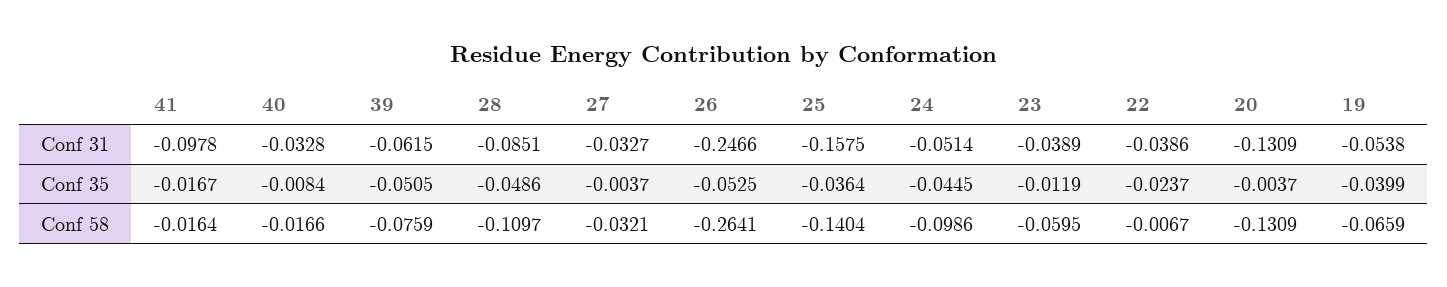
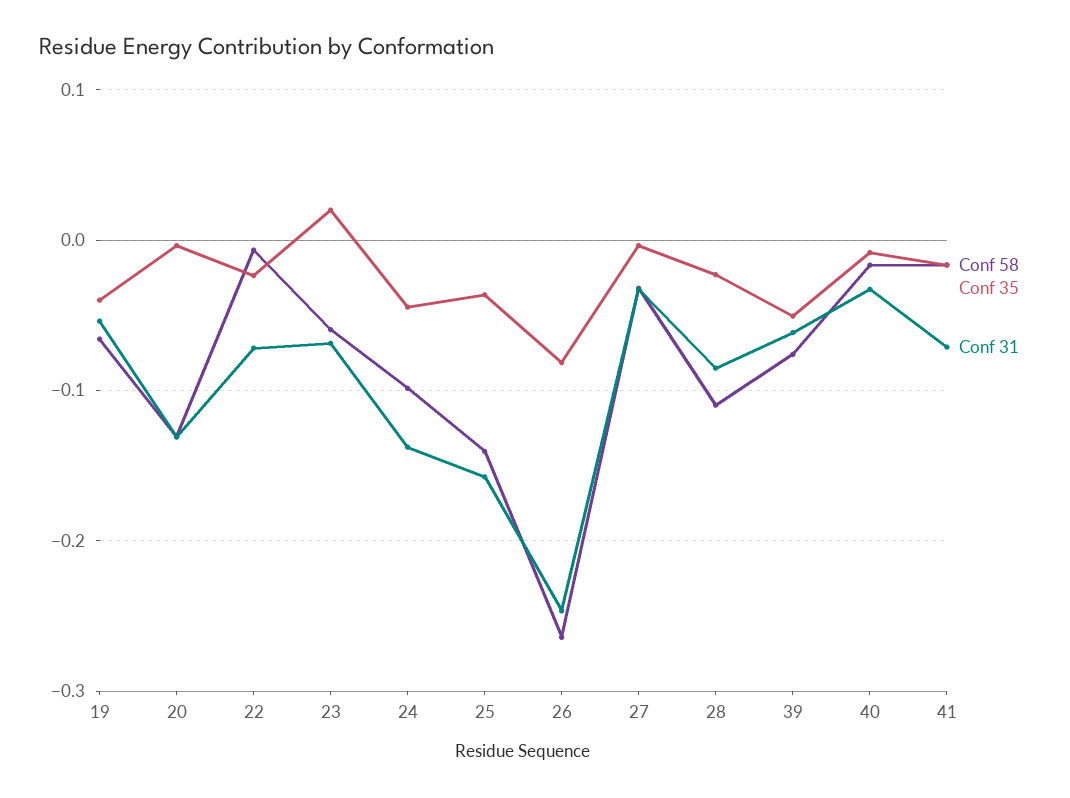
  {
    "Conf 31": {
-     "41": -0.0978,
+     "41": -0.07,
      "40": -0.0328,
      "39": -0.0615,
      "28": -0.0851,
      "27": -0.0327,
      "26": -0.2466,
      "25": -0.1575,
-     "24": -0.0514,
+     "24": -0.14,
-     "23": -0.0389,
+     "23": -0.07,
-     "22": -0.0386,
+     "22": -0.07,
      "20": -0.1309,
      "19": -0.0538
    },
    "Conf 35": {
      "41": -0.0167,
      "40": -0.0084,
      "39": -0.0505,
-     "28": -0.0486,
+     "28": -0.02,
      "27": -0.0037,
-     "26": -0.0525,
+     "26": -0.08,
      "25": -0.0364,
      "24": -0.0445,
-     "23": -0.0119,
+     "23": 0.02,
      "22": -0.0237,
      "20": -0.0037,
      "19": -0.0399
    },
    "Conf 58": {
      "41": -0.0164,
      "40": -0.0166,
      "39": -0.0759,
      "28": -0.1097,
      "27": -0.0321,
      "26": -0.2641,
      "25": -0.1404,
      "24": -0.0986,
      "23": -0.0595,
      "22": -0.0067,
      "20": -0.1309,
      "19": -0.0659
    }
  }

